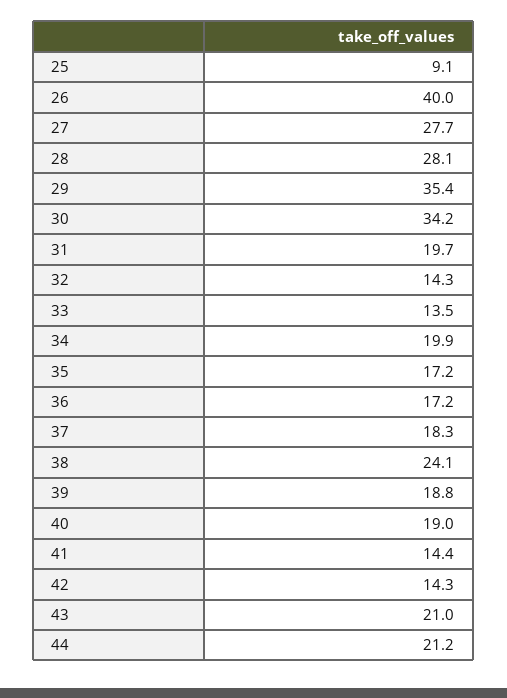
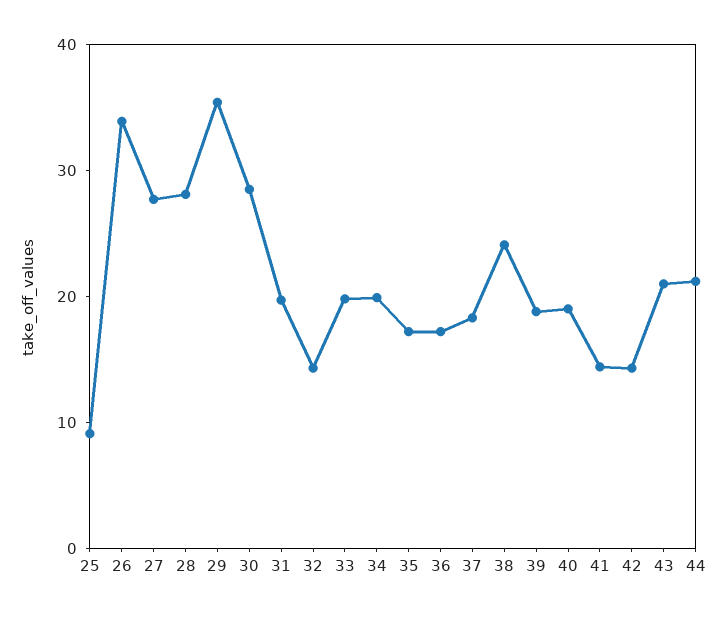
  {
    "25": 9.1,
-   "26": 40,
+   "26": 34,
    "27": 27.7,
    "28": 28.1,
    "29": 35.4,
-   "30": 34.2,
+   "30": 28,
    "31": 19.7,
    "32": 14.3,
-   "33": 13.5,
+   "33": 20,
    "34": 19.9,
    "35": 17.2,
    "36": 17.2,
    "37": 18.3,
    "38": 24.1,
    "39": 18.8,
    "40": 19,
    "41": 14.4,
    "42": 14.3,
    "43": 21,
    "44": 21.2
  }

